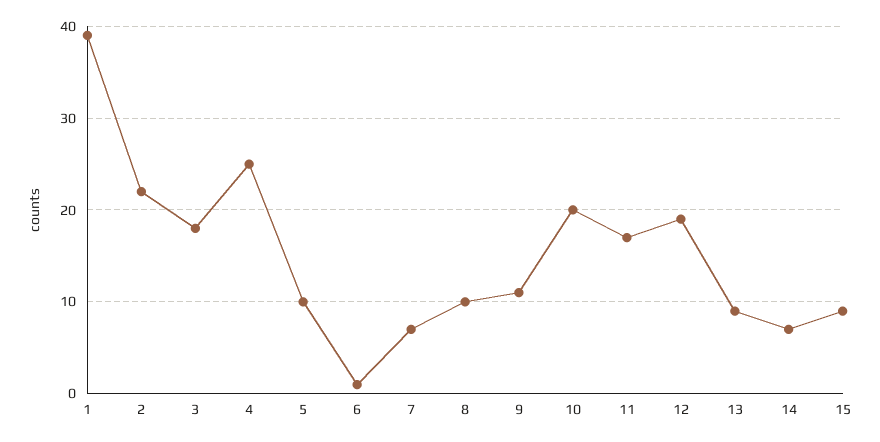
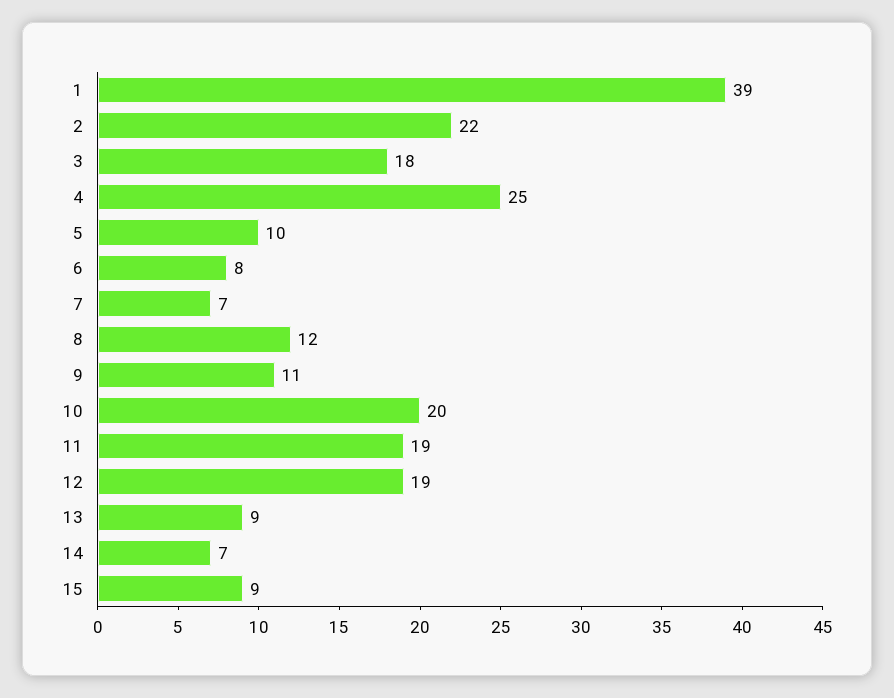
  {
    "1": 39,
    "2": 22,
    "3": 18,
    "4": 25,
    "5": 10,
-   "6": 1,
+   "6": 8,
    "7": 7,
-   "8": 10,
+   "8": 12,
    "9": 11,
    "10": 20,
-   "11": 17,
+   "11": 19,
    "12": 19,
    "13": 9,
    "14": 7,
    "15": 9
  }

